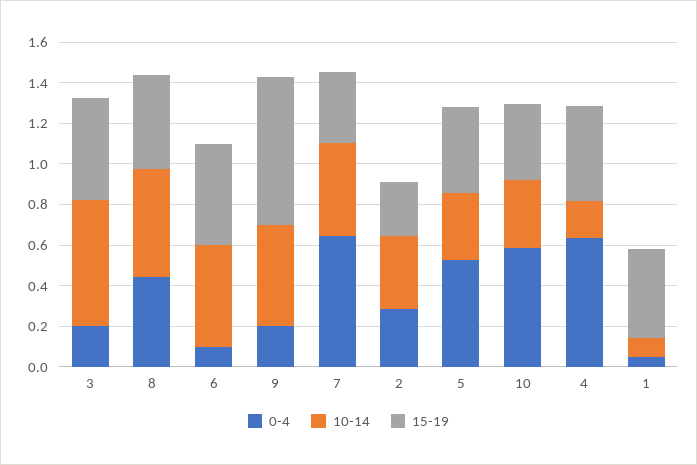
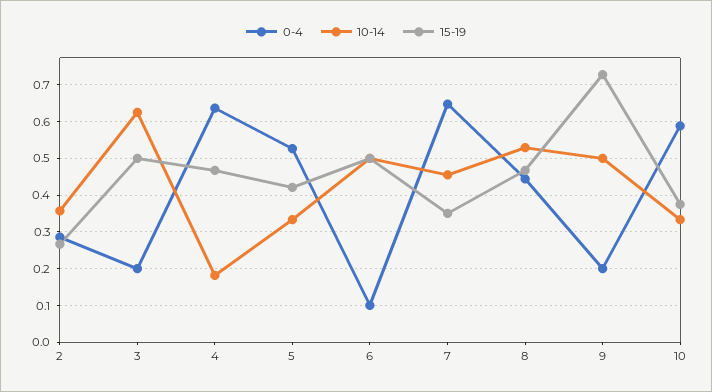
  {
    "0-4": {
      "3": 0.2,
      "8": 0.44,
      "6": 0.1,
      "9": 0.2,
      "7": 0.64,
      "2": 0.28,
      "5": 0.52,
      "10": 0.58,
-     "4": 0.64,
+     "4": 0.64
-     "1": 0.05
    },
    "10-14": {
      "3": 0.62,
      "8": 0.52,
      "6": 0.5,
      "9": 0.5,
      "7": 0.46,
      "2": 0.36,
      "5": 0.34,
      "10": 0.34,
-     "4": 0.18,
+     "4": 0.18
-     "1": 0.1
    },
    "15-19": {
      "3": 0.5,
      "8": 0.46,
      "6": 0.5,
      "9": 0.72,
      "7": 0.36,
      "2": 0.26,
      "5": 0.42,
      "10": 0.38,
-     "4": 0.46,
+     "4": 0.46
-     "1": 0.45
    }
  }

